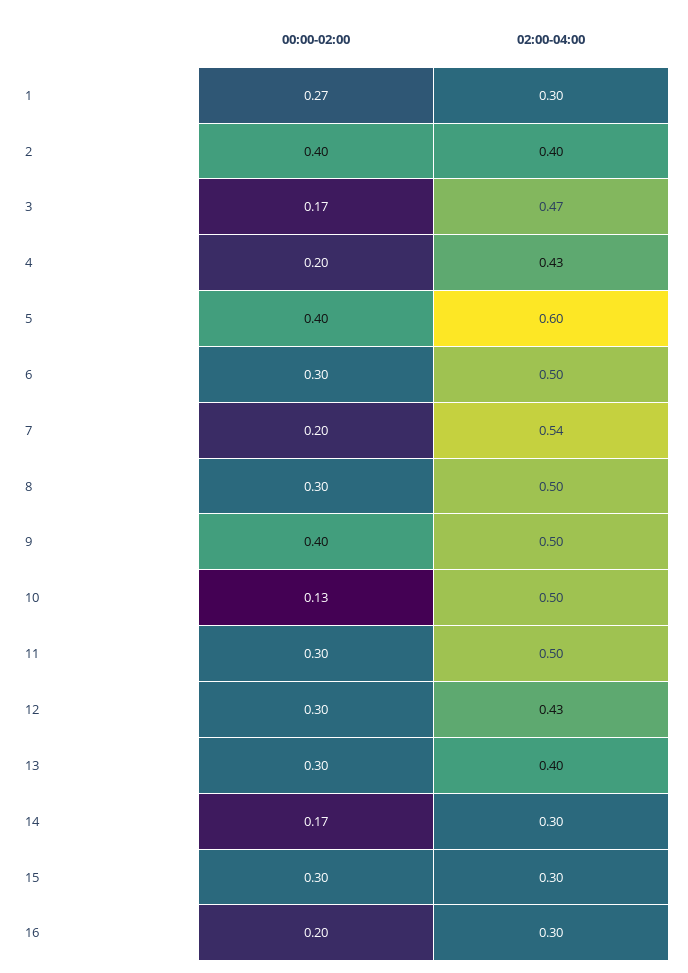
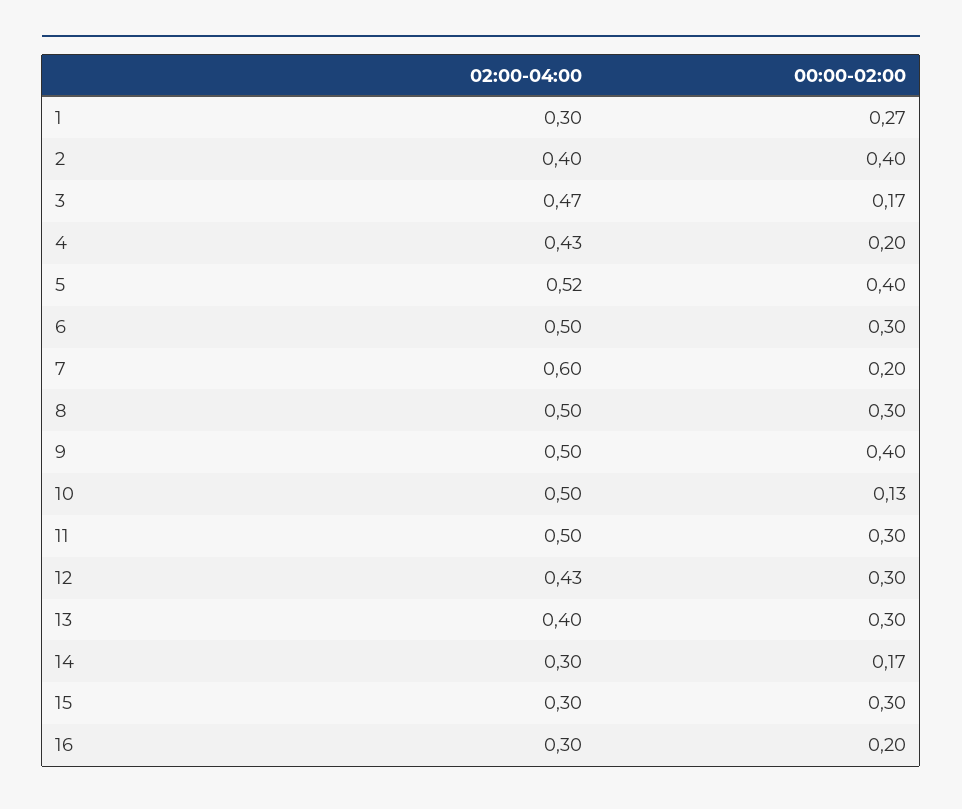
  {
    "00:00-02:00": {
      "1": 0.27,
      "2": 0.4,
      "3": 0.17,
      "4": 0.2,
      "5": 0.4,
      "6": 0.3,
      "7": 0.2,
      "8": 0.3,
      "9": 0.4,
      "10": 0.13,
      "11": 0.3,
      "12": 0.3,
      "13": 0.3,
      "14": 0.17,
      "15": 0.3,
      "16": 0.2
    },
    "02:00-04:00": {
      "1": 0.3,
      "2": 0.4,
      "3": 0.47,
      "4": 0.43,
-     "5": 0.6,
+     "5": 0.52,
      "6": 0.5,
-     "7": 0.54,
+     "7": 0.6,
      "8": 0.5,
      "9": 0.5,
      "10": 0.5,
      "11": 0.5,
      "12": 0.43,
      "13": 0.4,
      "14": 0.3,
      "15": 0.3,
      "16": 0.3
    }
  }

